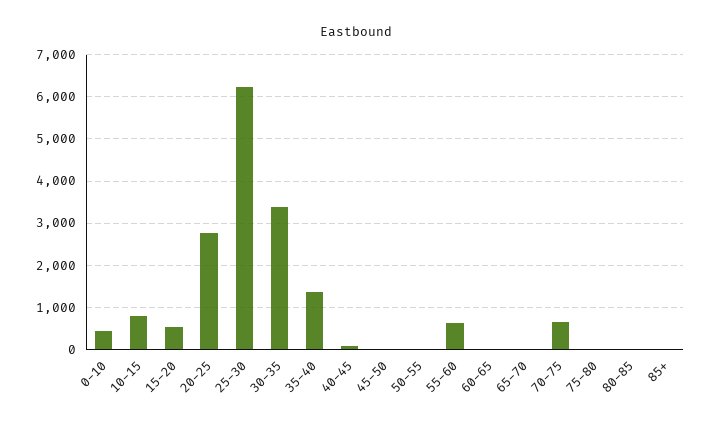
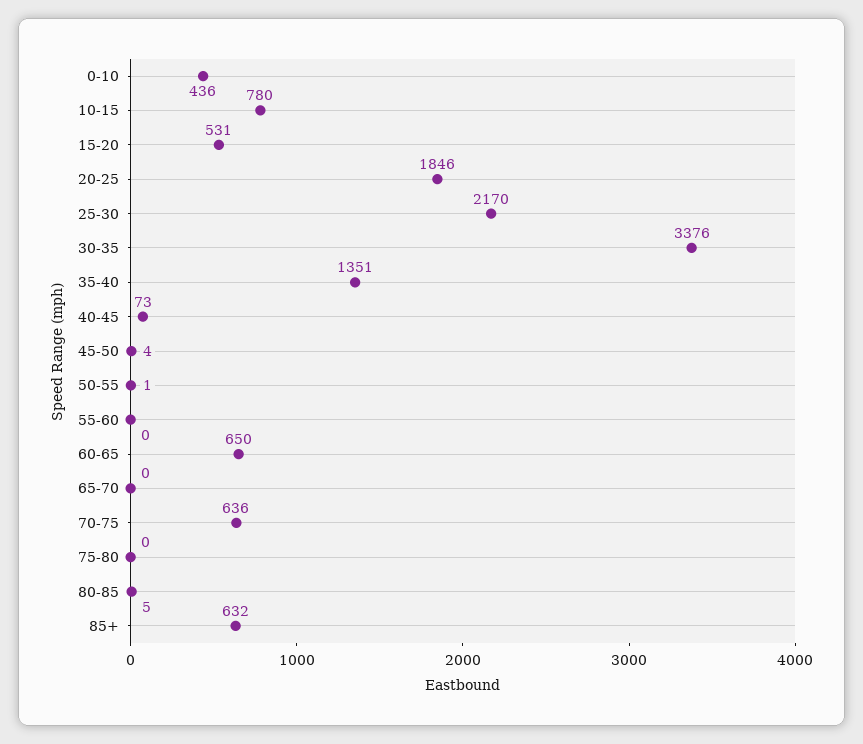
  {
    "0-10": 436,
    "10-15": 780,
    "15-20": 531,
-   "20-25": 2800,
+   "20-25": 1846,
-   "25-30": 6200,
+   "25-30": 2170,
    "30-35": 3376,
    "35-40": 1351,
    "40-45": 73,
    "45-50": 4,
    "50-55": 1,
-   "55-60": 600,
+   "55-60": 0,
-   "60-65": 0,
+   "60-65": 650,
    "65-70": 0,
    "70-75": 636,
    "75-80": 0,
    "80-85": 5,
-   "85+": 0
+   "85+": 632
  }

